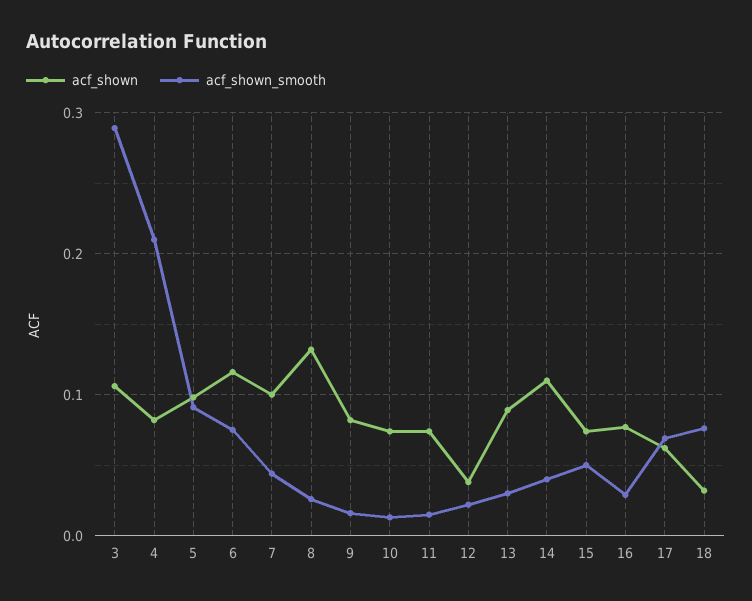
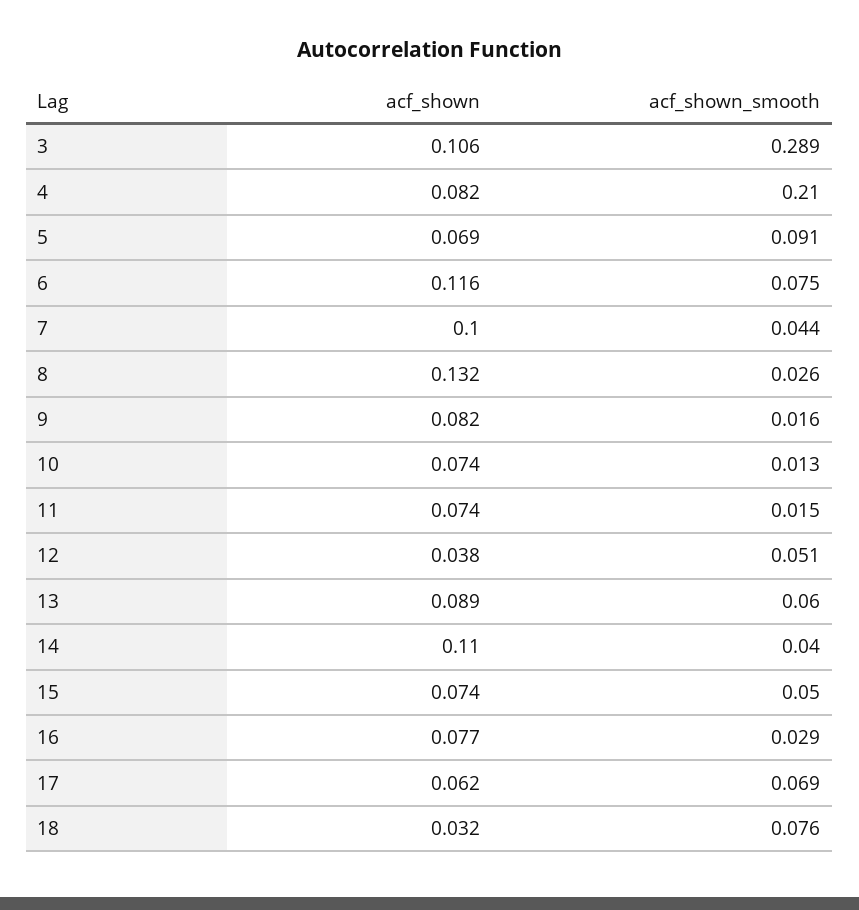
  {
    "acf_shown": {
      "3": 0.106,
      "4": 0.082,
-     "5": 0.1,
+     "5": 0.069,
      "6": 0.116,
      "7": 0.1,
      "8": 0.132,
      "9": 0.082,
      "10": 0.074,
      "11": 0.074,
      "12": 0.038,
      "13": 0.089,
      "14": 0.11,
      "15": 0.074,
      "16": 0.077,
      "17": 0.062,
      "18": 0.032
    },
    "acf_shown_smooth": {
      "3": 0.289,
      "4": 0.21,
      "5": 0.091,
      "6": 0.075,
      "7": 0.044,
      "8": 0.026,
      "9": 0.016,
      "10": 0.013,
      "11": 0.015,
-     "12": 0.02,
+     "12": 0.051,
-     "13": 0.03,
+     "13": 0.06,
      "14": 0.04,
      "15": 0.05,
      "16": 0.029,
      "17": 0.069,
      "18": 0.076
    }
  }

